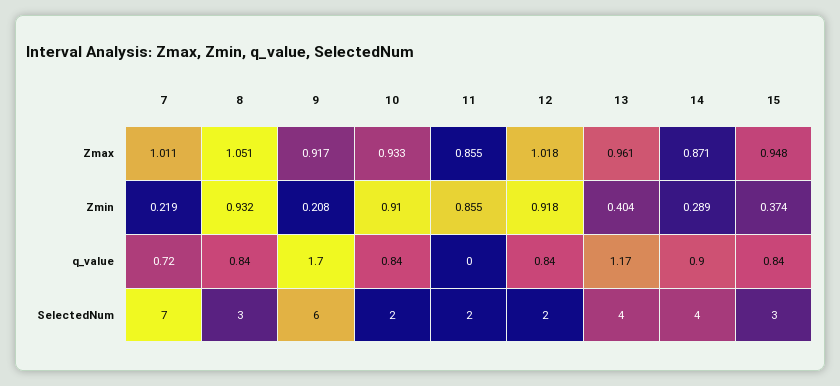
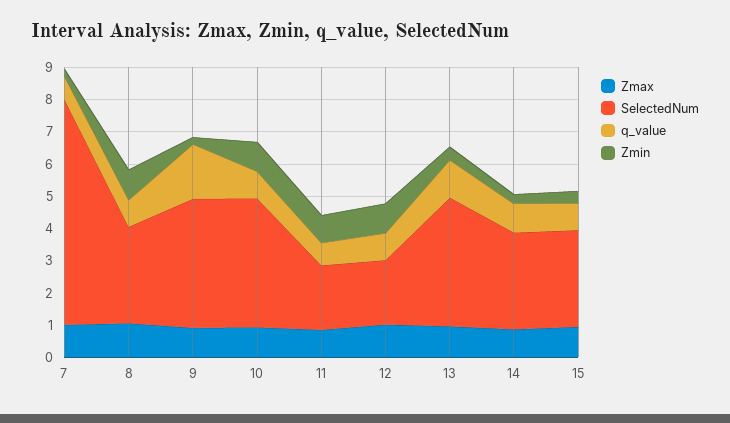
  {
    "Zmax": {
      "7": 1.011,
      "8": 1.051,
      "9": 0.917,
      "10": 0.933,
      "11": 0.855,
      "12": 1.018,
      "13": 0.961,
      "14": 0.871,
      "15": 0.948
    },
    "Zmin": {
      "7": 0.219,
      "8": 0.932,
      "9": 0.208,
      "10": 0.91,
      "11": 0.855,
      "12": 0.918,
      "13": 0.404,
      "14": 0.289,
      "15": 0.374
    },
    "q_value": {
      "7": 0.72,
      "8": 0.84,
      "9": 1.7,
      "10": 0.84,
-     "11": 0,
+     "11": 0.75,
      "12": 0.84,
      "13": 1.17,
      "14": 0.9,
      "15": 0.84
    },
    "SelectedNum": {
      "7": 7,
      "8": 3,
-     "9": 6,
+     "9": 4,
-     "10": 2,
+     "10": 4,
      "11": 2,
      "12": 2,
      "13": 4,
-     "14": 4,
+     "14": 3,
      "15": 3
    }
  }

